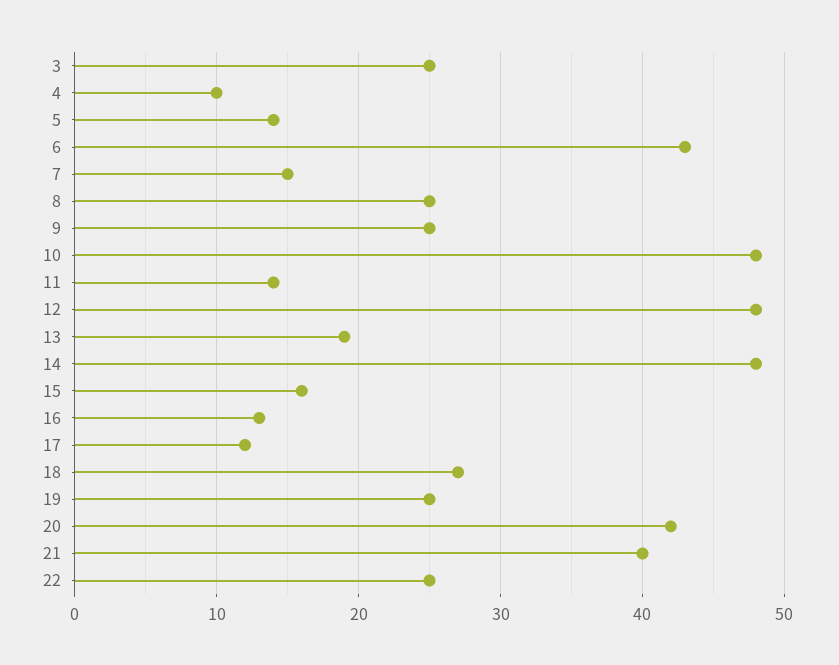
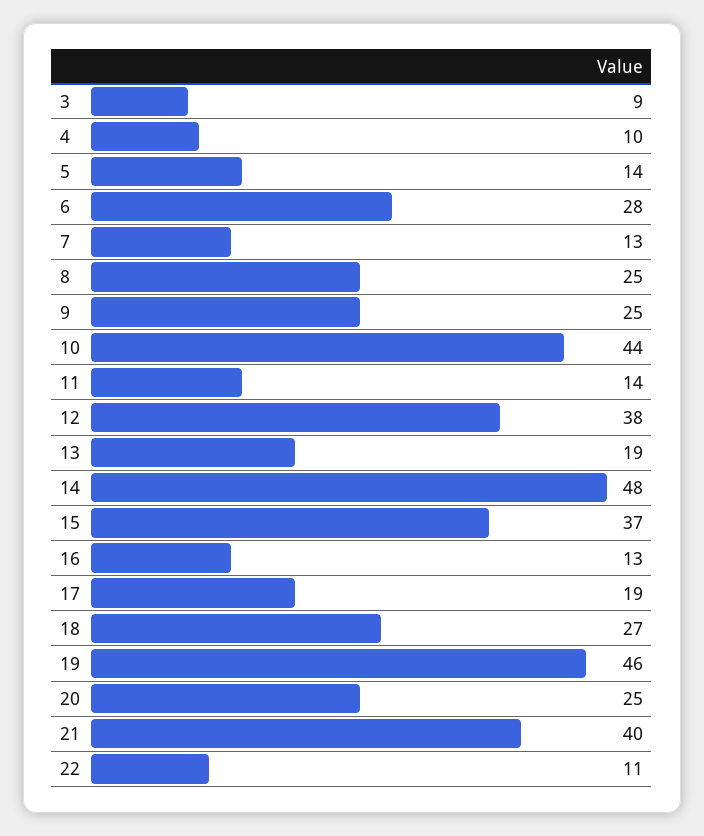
  {
-   "3": 25,
+   "3": 9,
    "4": 10,
    "5": 14,
-   "6": 43,
+   "6": 28,
-   "7": 15,
+   "7": 13,
    "8": 25,
    "9": 25,
-   "10": 48,
+   "10": 44,
    "11": 14,
-   "12": 48,
+   "12": 38,
    "13": 19,
    "14": 48,
-   "15": 16,
+   "15": 37,
    "16": 13,
-   "17": 12,
+   "17": 19,
    "18": 27,
-   "19": 25,
+   "19": 46,
-   "20": 42,
+   "20": 25,
    "21": 40,
-   "22": 25
+   "22": 11
  }

